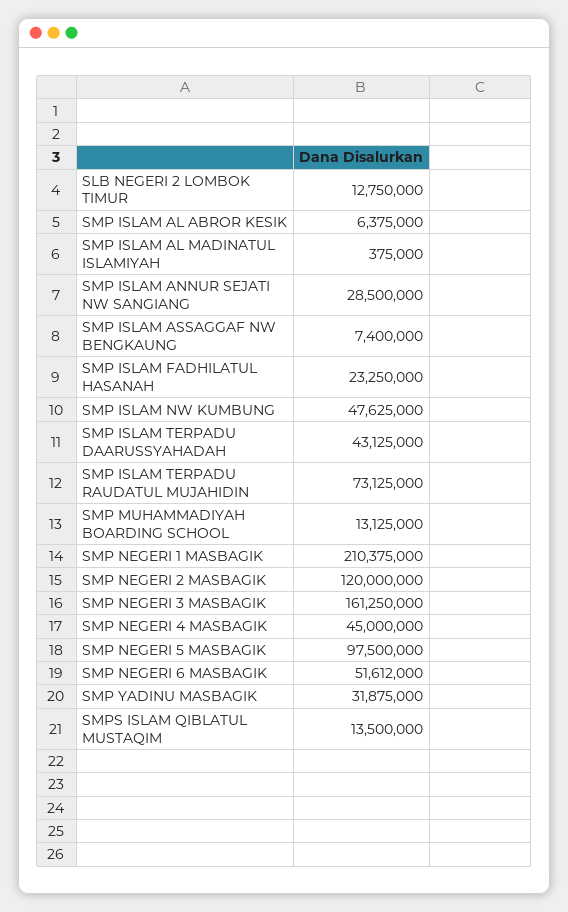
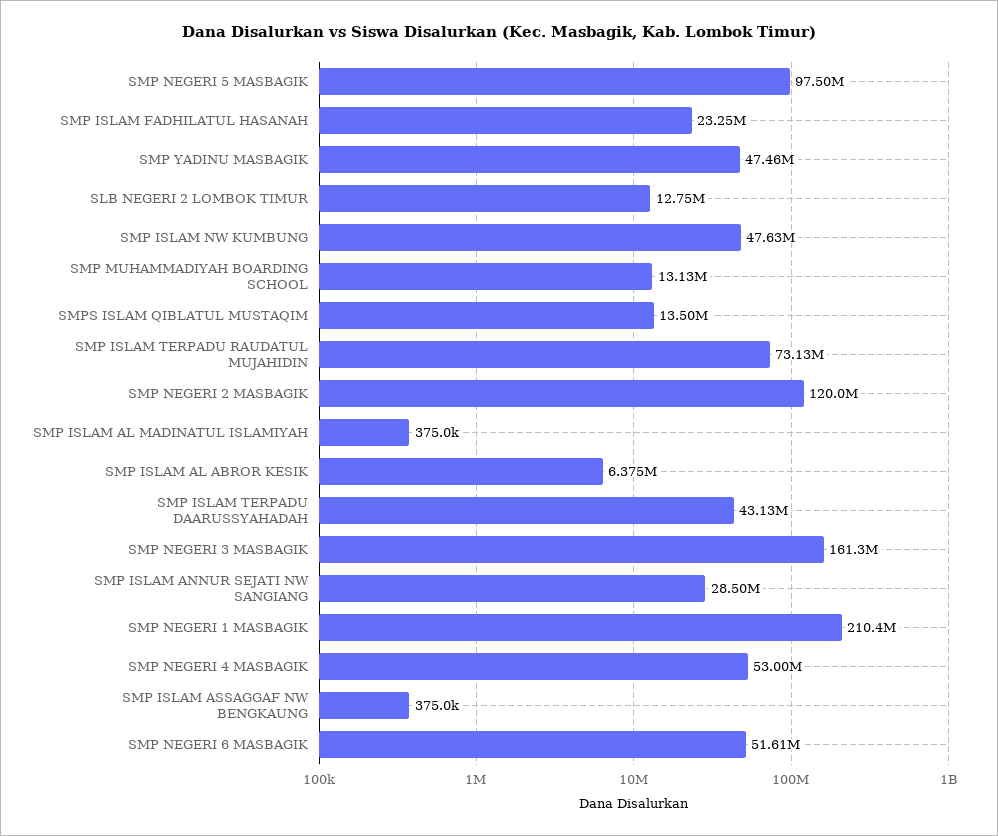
  {
    "SLB NEGERI 2 LOMBOK TIMUR": 12750000,
    "SMP ISLAM AL ABROR KESIK": 6375000,
    "SMP ISLAM AL MADINATUL ISLAMIYAH": 375000,
    "SMP ISLAM ANNUR SEJATI NW SANGIANG": 28500000,
-   "SMP ISLAM ASSAGGAF NW BENGKAUNG": 7400000,
+   "SMP ISLAM ASSAGGAF NW BENGKAUNG": 375000,
    "SMP ISLAM FADHILATUL HASANAH": 23250000,
    "SMP ISLAM NW KUMBUNG": 47625000,
    "SMP ISLAM TERPADU DAARUSSYAHADAH": 43125000,
    "SMP ISLAM TERPADU RAUDATUL MUJAHIDIN": 73125000,
    "SMP MUHAMMADIYAH BOARDING SCHOOL": 13125000,
    "SMP NEGERI 1 MASBAGIK": 210375000,
    "SMP NEGERI 2 MASBAGIK": 120000000,
    "SMP NEGERI 3 MASBAGIK": 161250000,
-   "SMP NEGERI 4 MASBAGIK": 45000000,
+   "SMP NEGERI 4 MASBAGIK": 53000000,
    "SMP NEGERI 5 MASBAGIK": 97500000,
    "SMP NEGERI 6 MASBAGIK": 51612000,
-   "SMP YADINU MASBAGIK": 31875000,
+   "SMP YADINU MASBAGIK": 47460000,
    "SMPS ISLAM QIBLATUL MUSTAQIM": 13500000
  }

